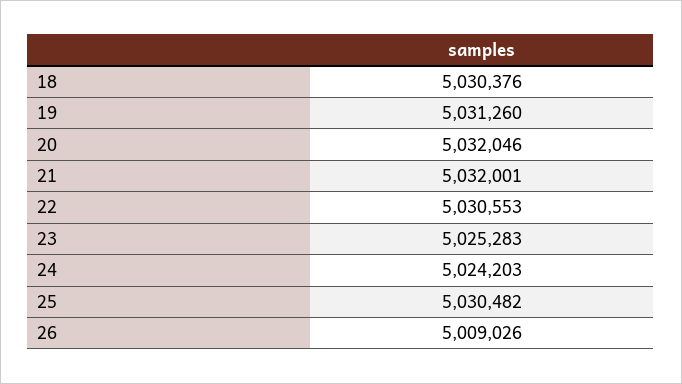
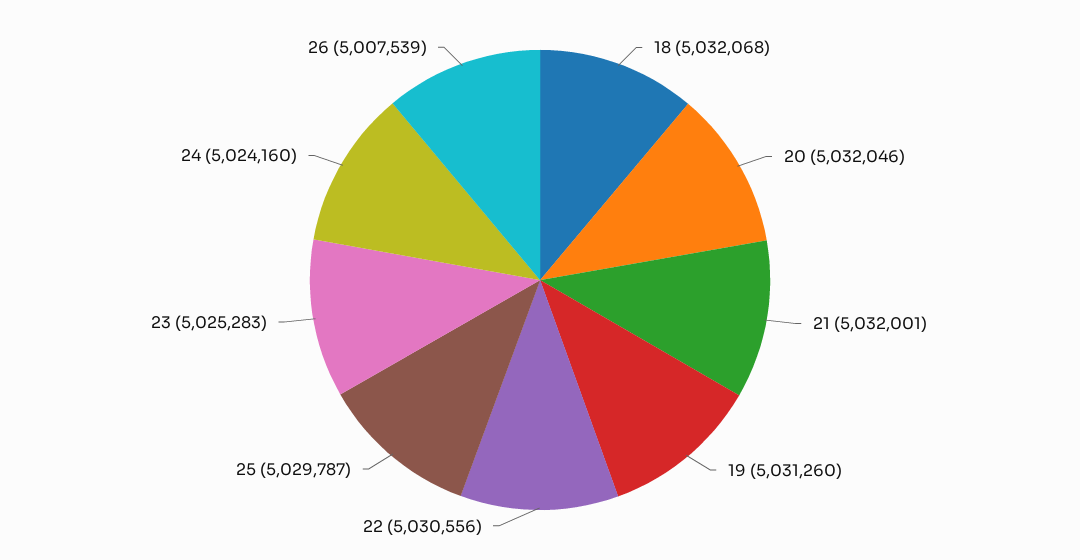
  {
-   "18": 5030376,
+   "18": 5032068,
    "19": 5031260,
    "20": 5032046,
    "21": 5032001,
-   "22": 5030553,
+   "22": 5030556,
    "23": 5025283,
-   "24": 5024203,
+   "24": 5024160,
-   "25": 5030482,
+   "25": 5029787,
-   "26": 5009026
+   "26": 5007539
  }

